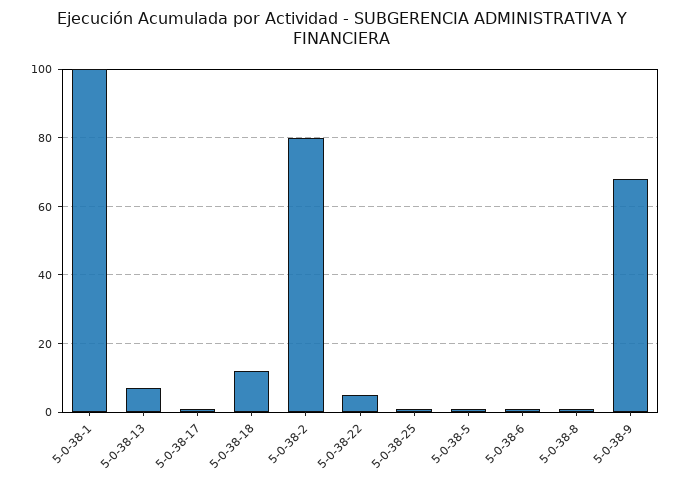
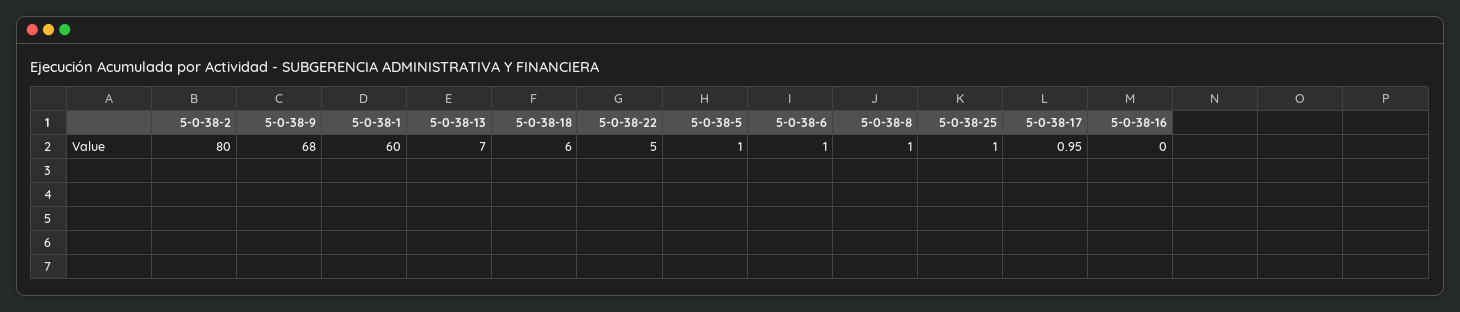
  {
-   "5-0-38-1": 100,
+   "5-0-38-1": 60,
    "5-0-38-13": 7,
    "5-0-38-17": 0.95,
-   "5-0-38-18": 12,
+   "5-0-38-18": 6,
    "5-0-38-2": 80,
    "5-0-38-22": 5,
    "5-0-38-25": 1,
    "5-0-38-5": 1,
    "5-0-38-6": 1,
    "5-0-38-8": 1,
-   "5-0-38-9": 68
+   "5-0-38-9": 68,
+   "5-0-38-16": 0
  }

